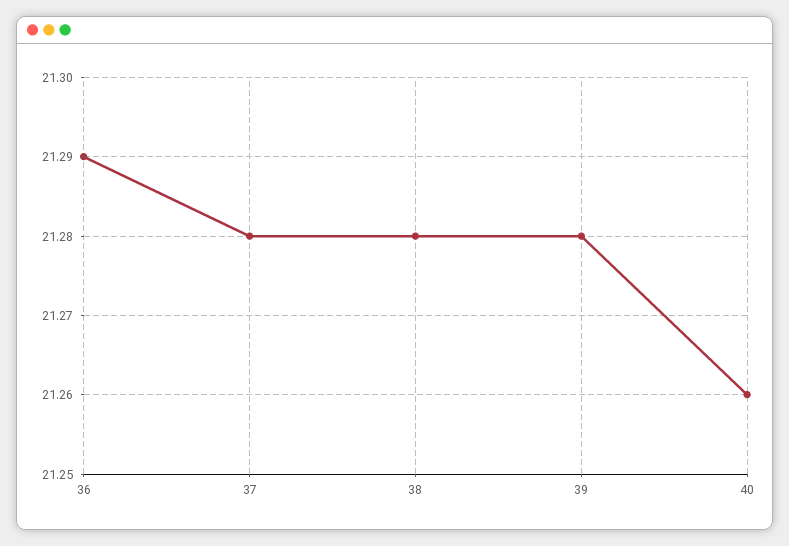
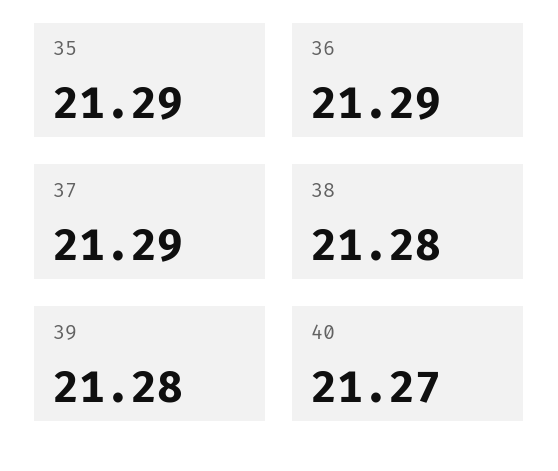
  {
    "36": 21.29,
-   "37": 21.28,
+   "37": 21.29,
    "38": 21.28,
    "39": 21.28,
-   "40": 21.26
+   "40": 21.27,
+   "35": 21.29
  }

